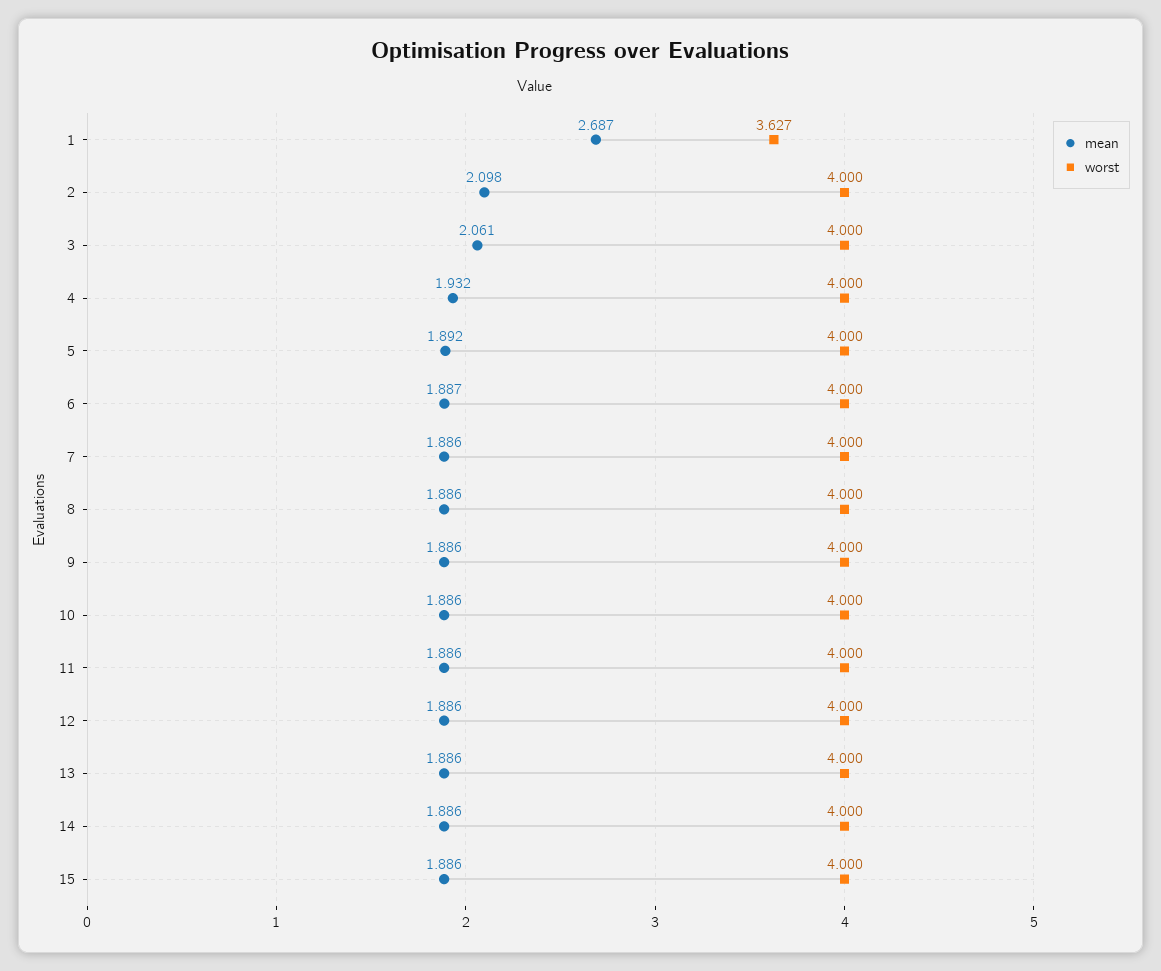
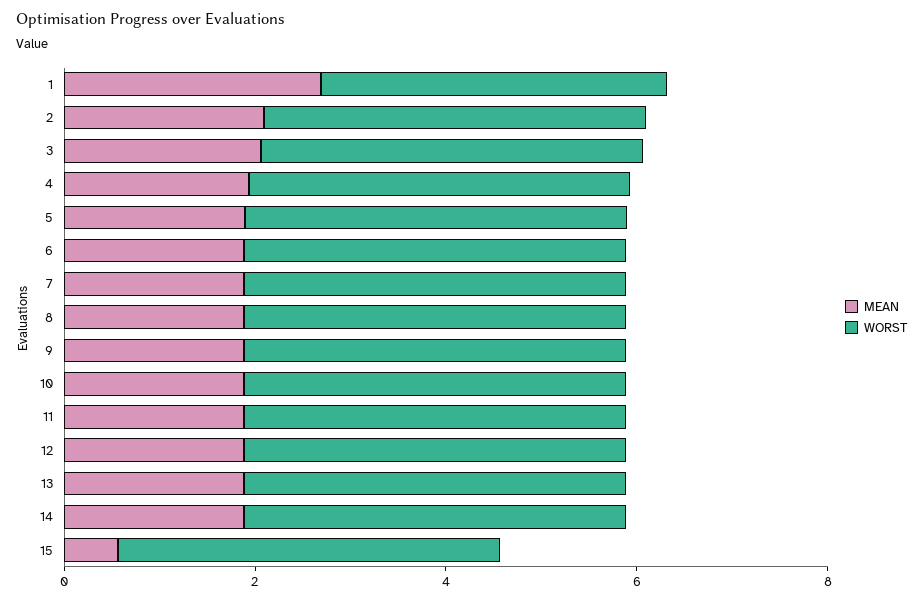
  {
    "mean": {
      "1": 2.687,
      "2": 2.098,
      "3": 2.061,
      "4": 1.932,
      "5": 1.892,
      "6": 1.887,
      "7": 1.886,
      "8": 1.886,
      "9": 1.886,
      "10": 1.886,
      "11": 1.886,
      "12": 1.886,
      "13": 1.886,
      "14": 1.886,
-     "15": 1.886
+     "15": 0.5
    },
    "worst": {
      "1": 3.627,
      "2": 4,
      "3": 4,
      "4": 4,
      "5": 4,
      "6": 4,
      "7": 4,
      "8": 4,
      "9": 4,
      "10": 4,
      "11": 4,
      "12": 4,
      "13": 4,
      "14": 4,
      "15": 4
    }
  }

